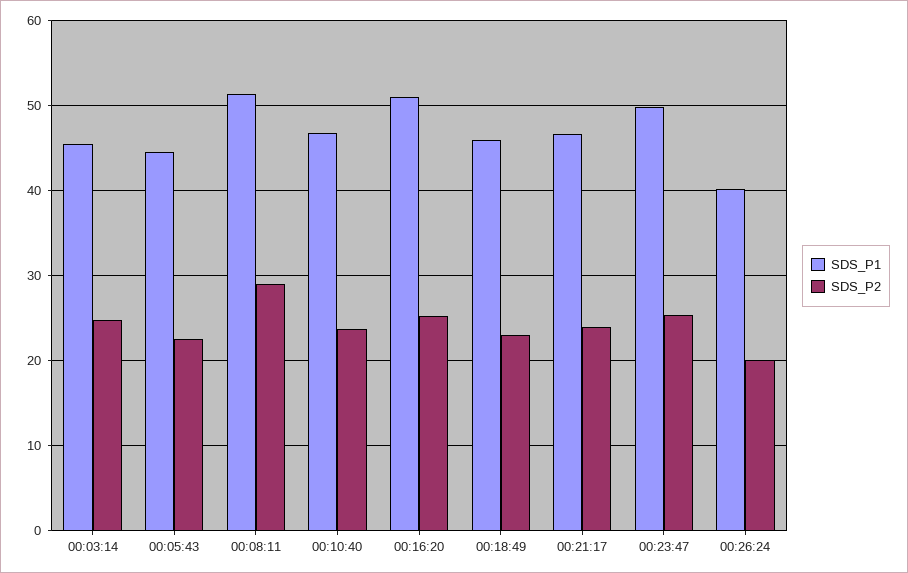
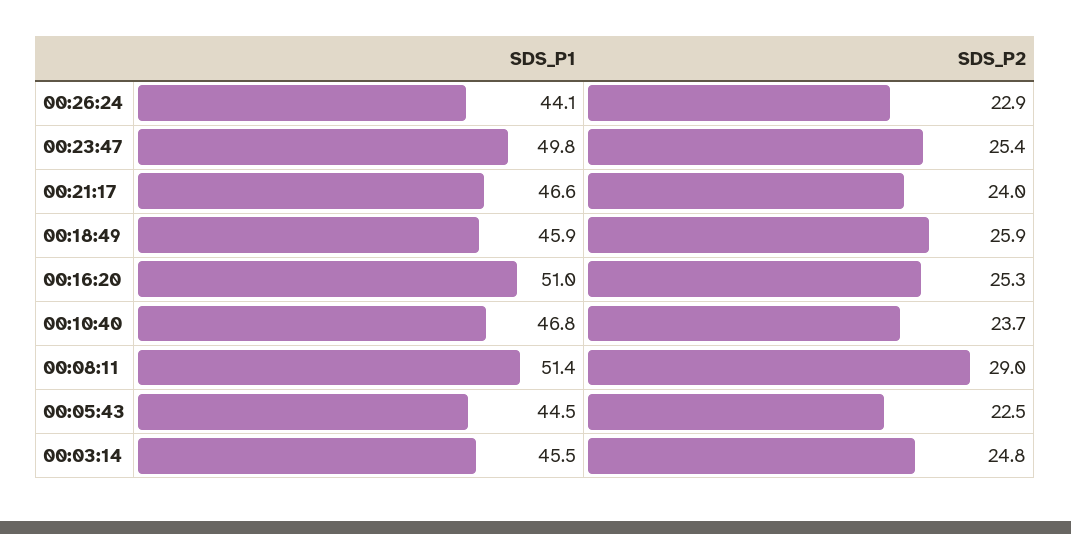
  {
    "SDS_P1": {
      "00:03:14": 45.5,
      "00:05:43": 44.5,
      "00:08:11": 51.4,
      "00:10:40": 46.8,
      "00:16:20": 51,
      "00:18:49": 45.9,
      "00:21:17": 46.6,
      "00:23:47": 49.8,
-     "00:26:24": 40
+     "00:26:24": 44.1
    },
    "SDS_P2": {
      "00:03:14": 24.8,
      "00:05:43": 22.5,
      "00:08:11": 29,
      "00:10:40": 23.7,
      "00:16:20": 25.3,
-     "00:18:49": 23,
+     "00:18:49": 25.9,
      "00:21:17": 24,
      "00:23:47": 25.4,
-     "00:26:24": 20
+     "00:26:24": 22.9
    }
  }

